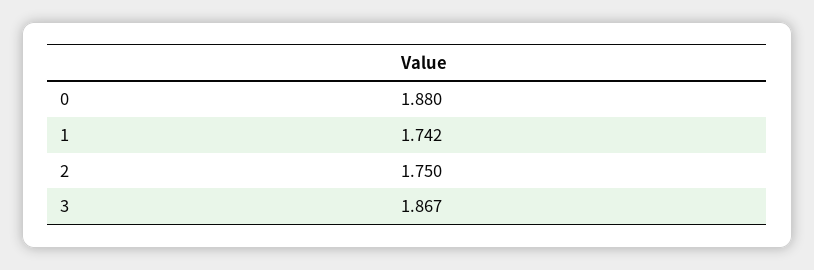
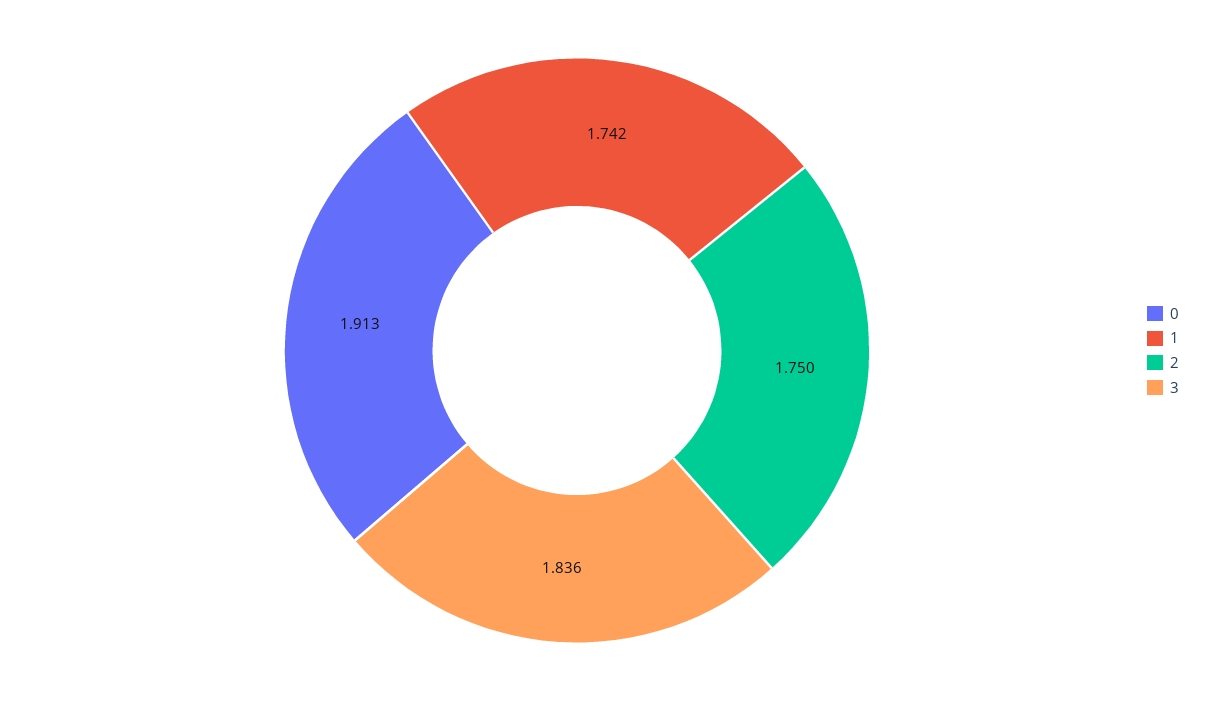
  {
-   "0": 1.88,
+   "0": 1.913,
    "1": 1.742,
    "2": 1.75,
-   "3": 1.867
+   "3": 1.836
  }

